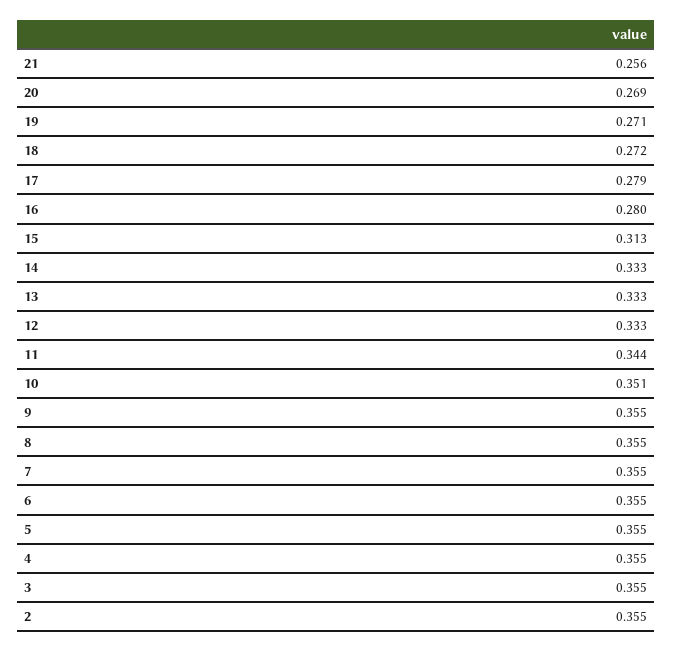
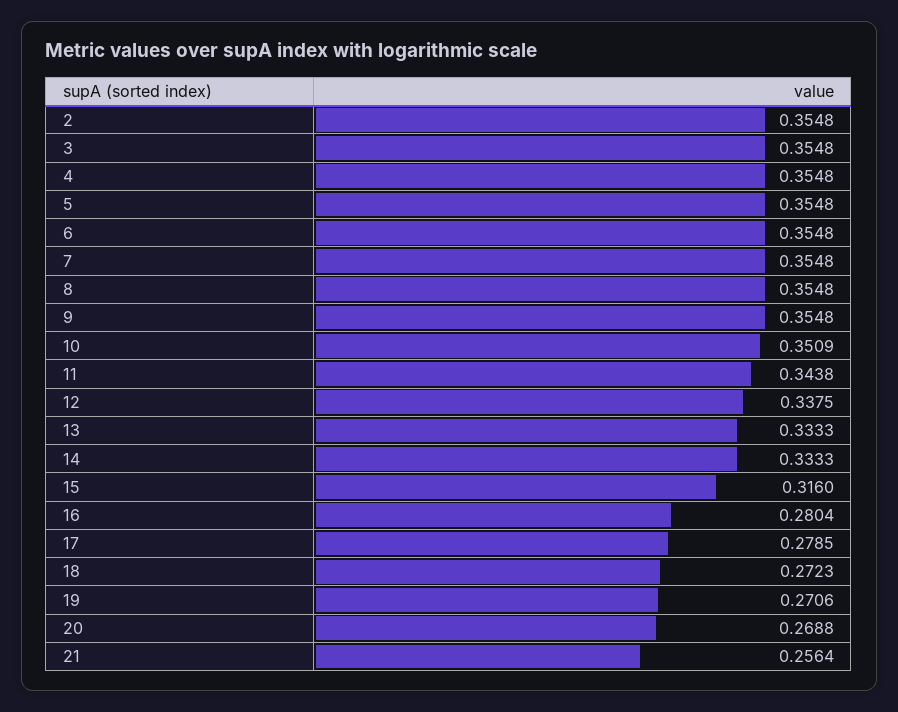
  {
    "21": 0.2564,
    "20": 0.2688,
    "19": 0.2706,
    "18": 0.2723,
    "17": 0.2785,
    "16": 0.2804,
-   "15": 0.313,
+   "15": 0.316,
    "14": 0.3333,
    "13": 0.3333,
-   "12": 0.333,
+   "12": 0.3375,
    "11": 0.3438,
    "10": 0.3509,
    "9": 0.3548,
    "8": 0.3548,
    "7": 0.3548,
    "6": 0.3548,
    "5": 0.3548,
    "4": 0.3548,
    "3": 0.3548,
    "2": 0.3548
  }

